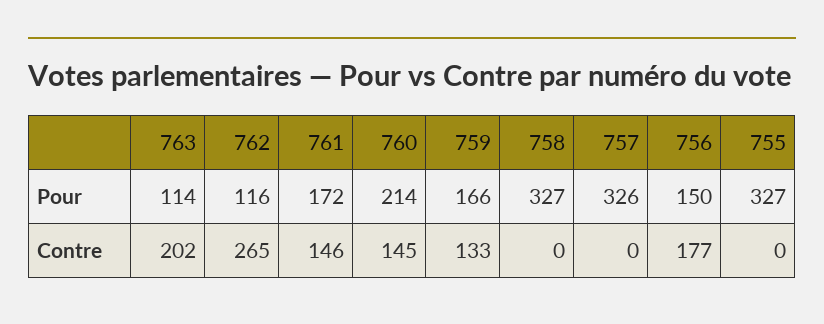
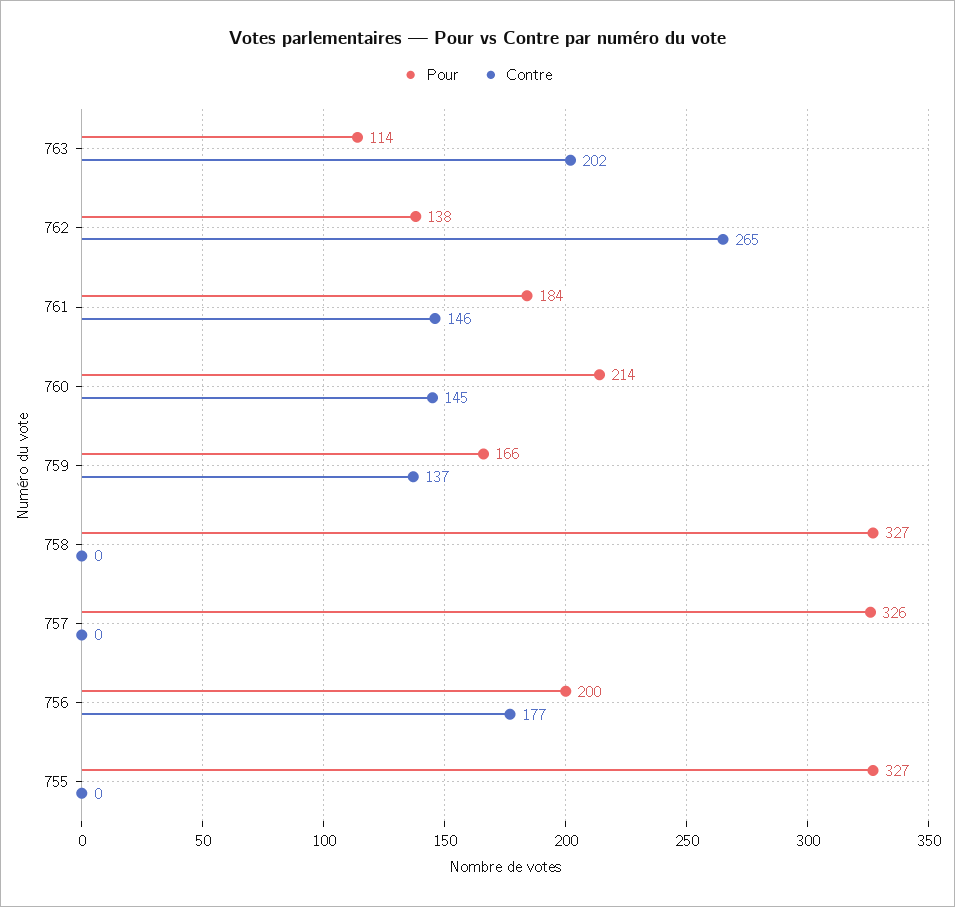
  {
    "Pour": {
      "763": 114,
-     "762": 116,
+     "762": 138,
-     "761": 172,
+     "761": 184,
      "760": 214,
      "759": 166,
      "758": 327,
      "757": 326,
-     "756": 150,
+     "756": 200,
      "755": 327
    },
    "Contre": {
      "763": 202,
      "762": 265,
      "761": 146,
      "760": 145,
-     "759": 133,
+     "759": 137,
      "758": 0,
      "757": 0,
      "756": 177,
      "755": 0
    }
  }

